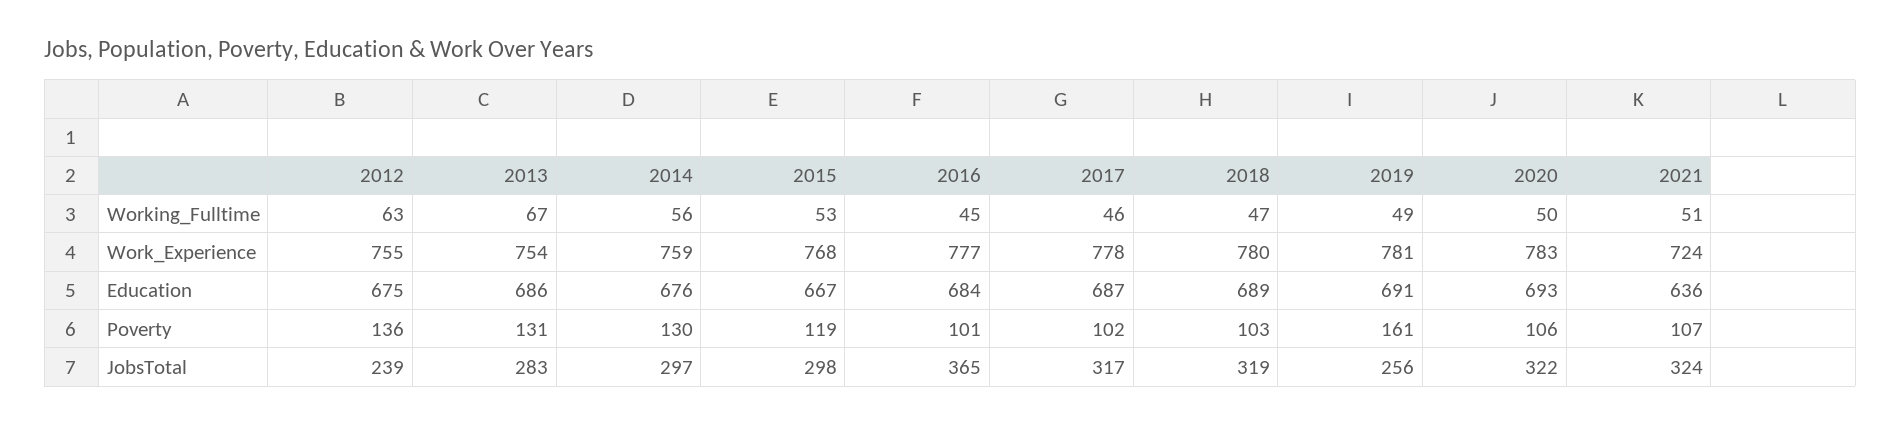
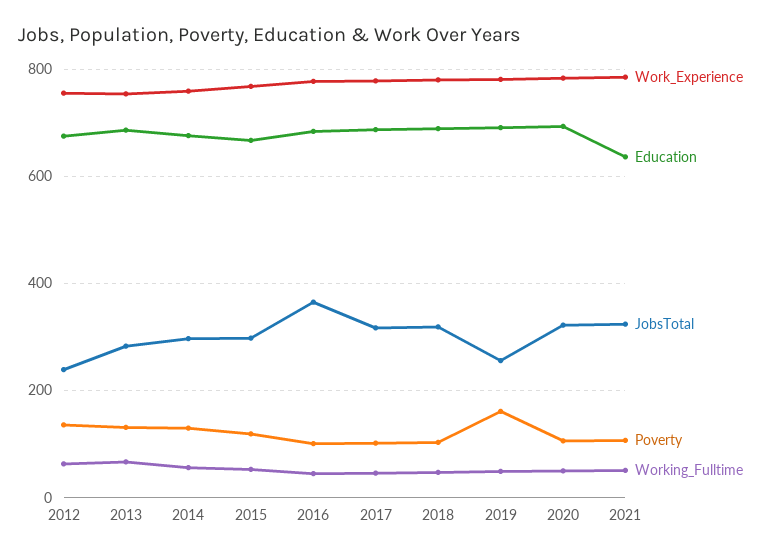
  {
    "Working_Fulltime": {
      "2012": 63,
      "2013": 67,
      "2014": 56,
      "2015": 53,
      "2016": 45,
      "2017": 46,
      "2018": 47,
      "2019": 49,
      "2020": 50,
      "2021": 51
    },
    "Work_Experience": {
      "2012": 755,
      "2013": 754,
      "2014": 759,
      "2015": 768,
      "2016": 777,
      "2017": 778,
      "2018": 780,
      "2019": 781,
      "2020": 783,
-     "2021": 724
+     "2021": 780
    },
    "Education": {
      "2012": 675,
      "2013": 686,
      "2014": 676,
      "2015": 667,
      "2016": 684,
      "2017": 687,
      "2018": 689,
      "2019": 691,
      "2020": 693,
      "2021": 636
    },
    "Poverty": {
      "2012": 136,
      "2013": 131,
      "2014": 130,
      "2015": 119,
      "2016": 101,
      "2017": 102,
      "2018": 103,
      "2019": 161,
      "2020": 106,
      "2021": 107
    },
    "JobsTotal": {
      "2012": 239,
      "2013": 283,
      "2014": 297,
      "2015": 298,
      "2016": 365,
      "2017": 317,
      "2018": 319,
      "2019": 256,
      "2020": 322,
      "2021": 324
    }
  }

